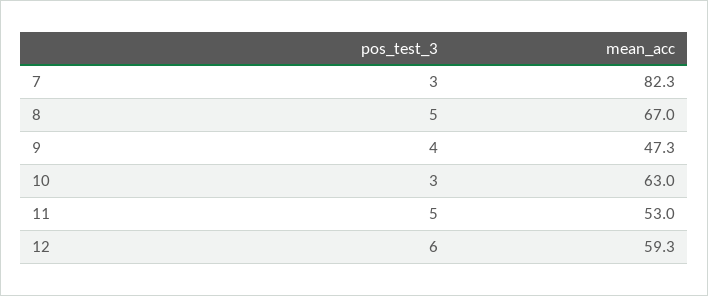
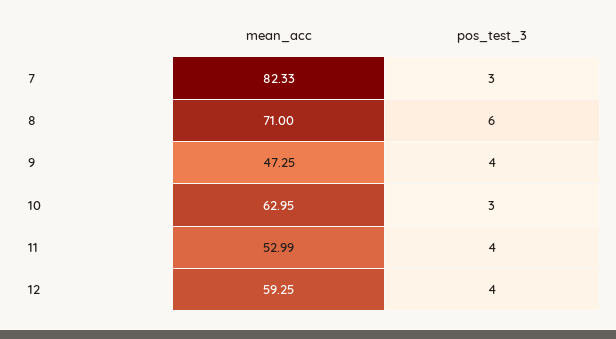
  {
    "pos_test_3": {
      "7": 3,
-     "8": 5,
+     "8": 6,
      "9": 4,
      "10": 3,
-     "11": 5,
+     "11": 4,
-     "12": 6
+     "12": 4
    },
    "mean_acc": {
      "7": 82.33,
-     "8": 67,
+     "8": 71,
      "9": 47.25,
      "10": 62.95,
      "11": 52.99,
      "12": 59.25
    }
  }

